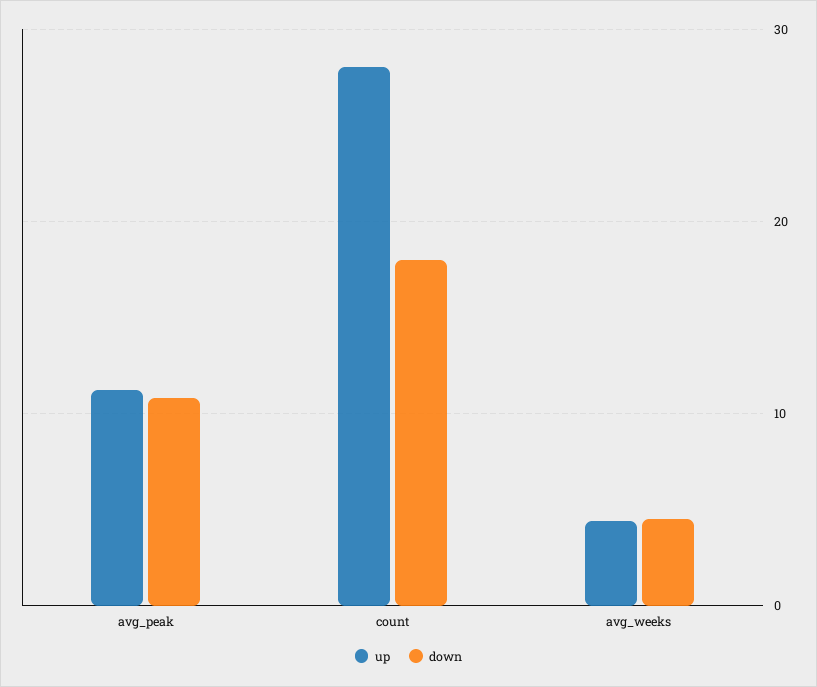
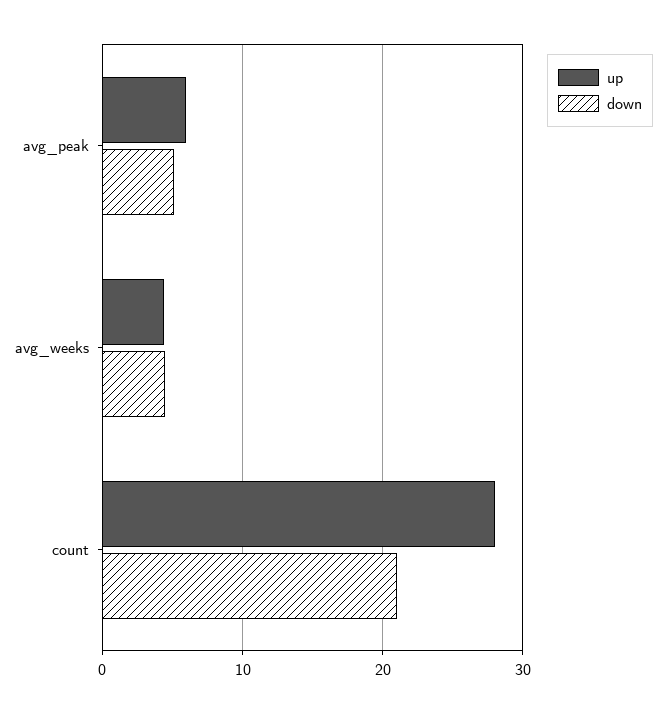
  {
    "up": {
-     "avg_peak": 11,
+     "avg_peak": 6,
      "count": 28,
      "avg_weeks": 4
    },
    "down": {
-     "avg_peak": 11,
+     "avg_peak": 5,
-     "count": 18,
+     "count": 21,
      "avg_weeks": 5
    }
  }

